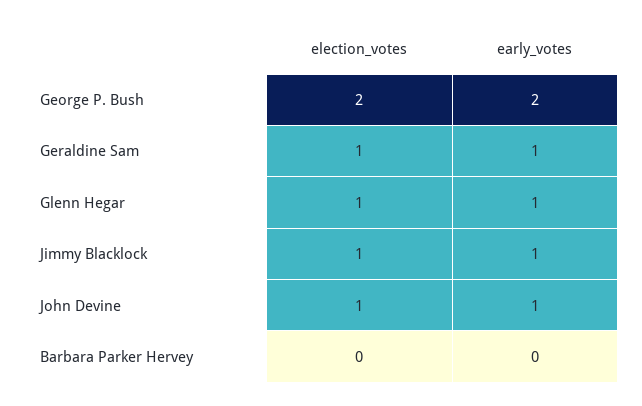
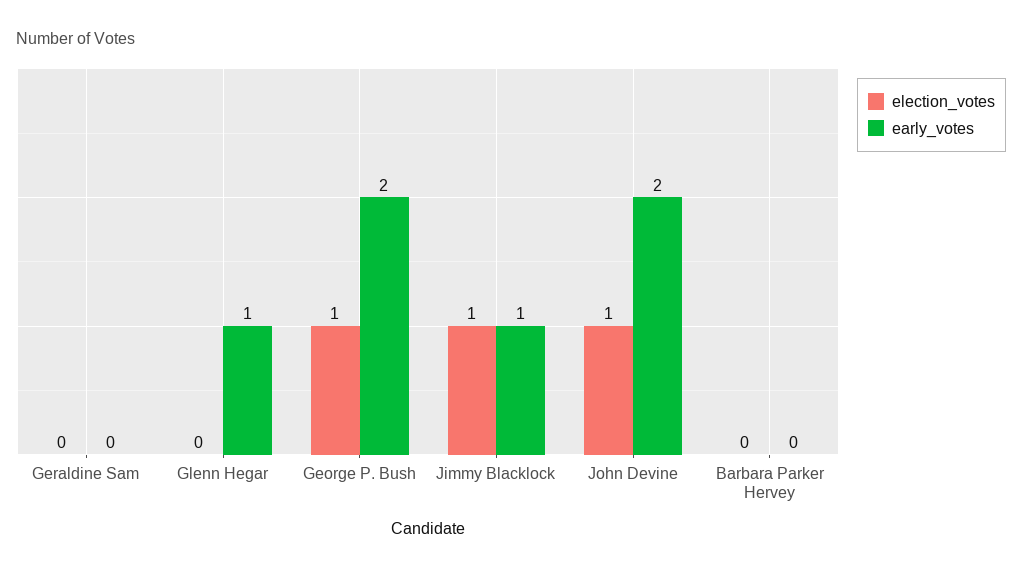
  {
    "election_votes": {
-     "George P. Bush": 2,
+     "George P. Bush": 1,
-     "Geraldine Sam": 1,
+     "Geraldine Sam": 0,
-     "Glenn Hegar": 1,
+     "Glenn Hegar": 0,
      "Jimmy Blacklock": 1,
      "John Devine": 1,
      "Barbara Parker Hervey": 0
    },
    "early_votes": {
      "George P. Bush": 2,
-     "Geraldine Sam": 1,
+     "Geraldine Sam": 0,
      "Glenn Hegar": 1,
      "Jimmy Blacklock": 1,
-     "John Devine": 1,
+     "John Devine": 2,
      "Barbara Parker Hervey": 0
    }
  }

